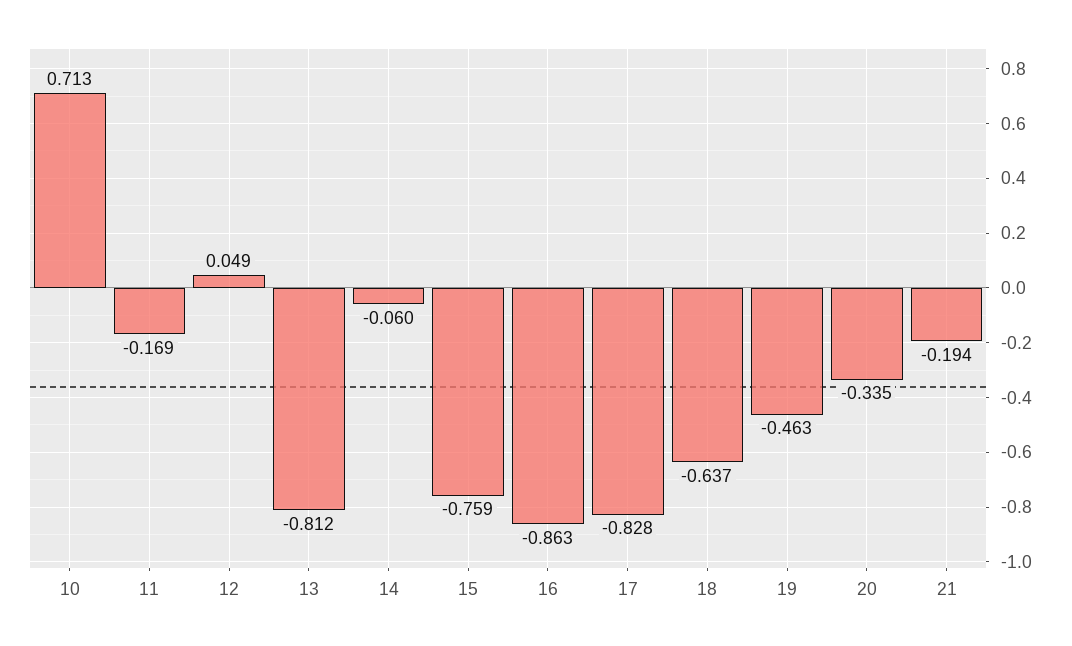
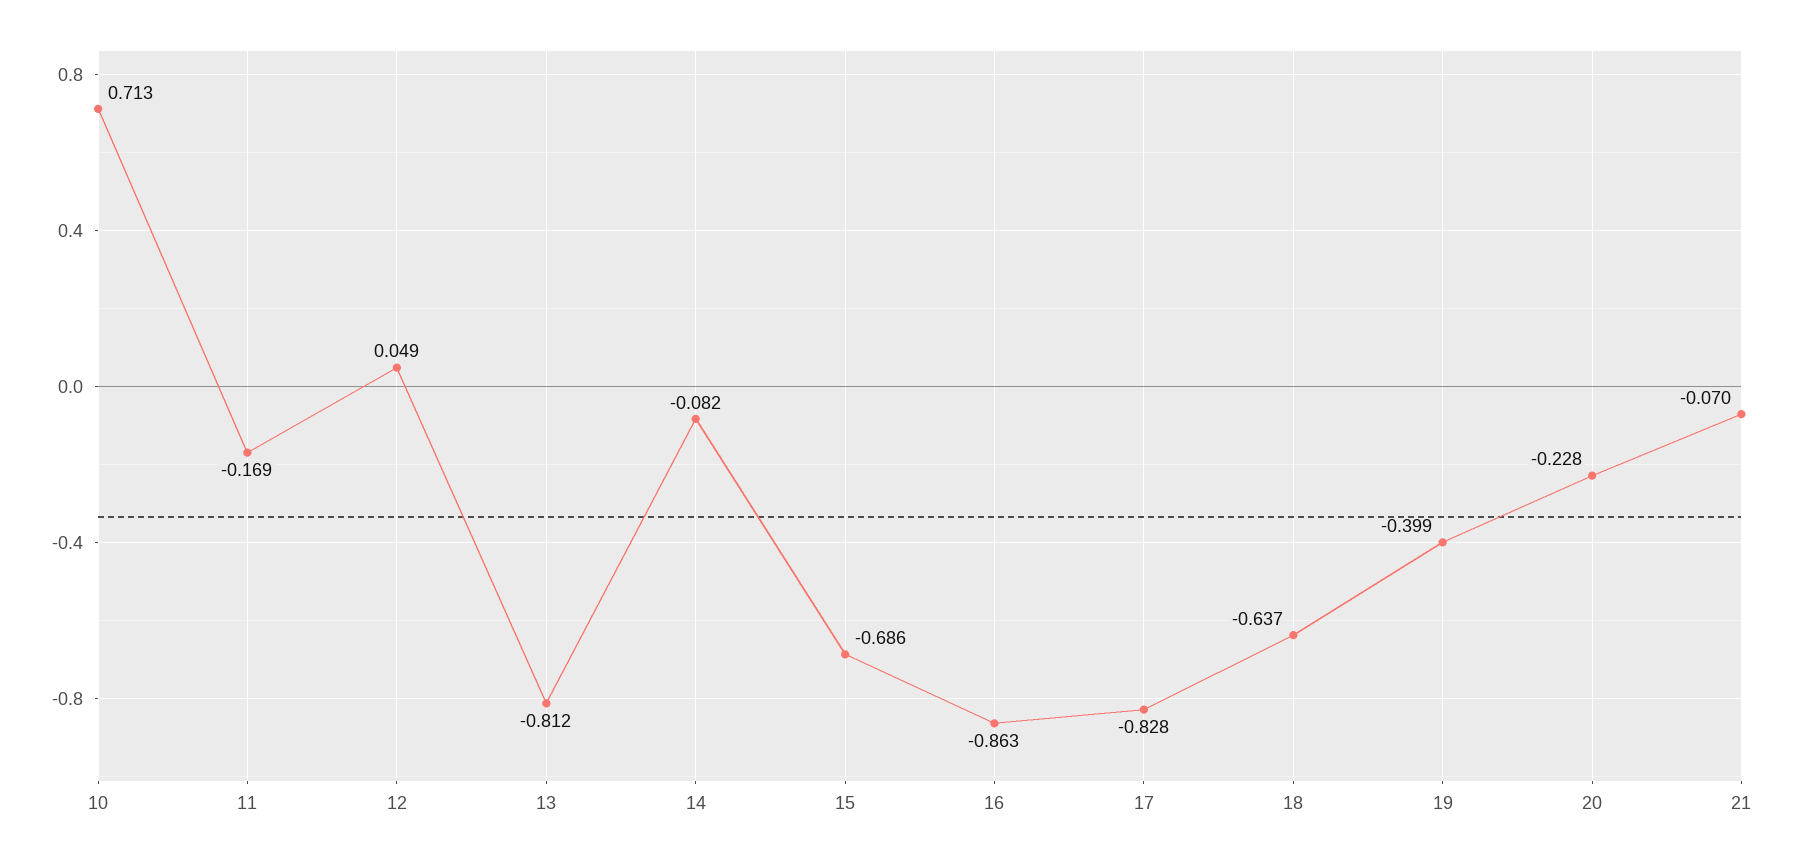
  {
    "10": 0.713,
    "11": -0.169,
    "12": 0.049,
    "13": -0.812,
-   "14": -0.06,
+   "14": -0.082,
-   "15": -0.759,
+   "15": -0.686,
    "16": -0.863,
    "17": -0.828,
    "18": -0.637,
-   "19": -0.463,
+   "19": -0.399,
-   "20": -0.335,
+   "20": -0.228,
-   "21": -0.194
+   "21": -0.07
  }

